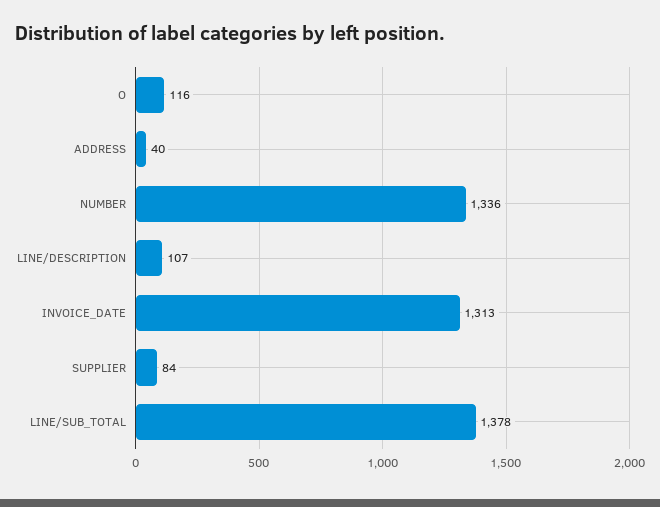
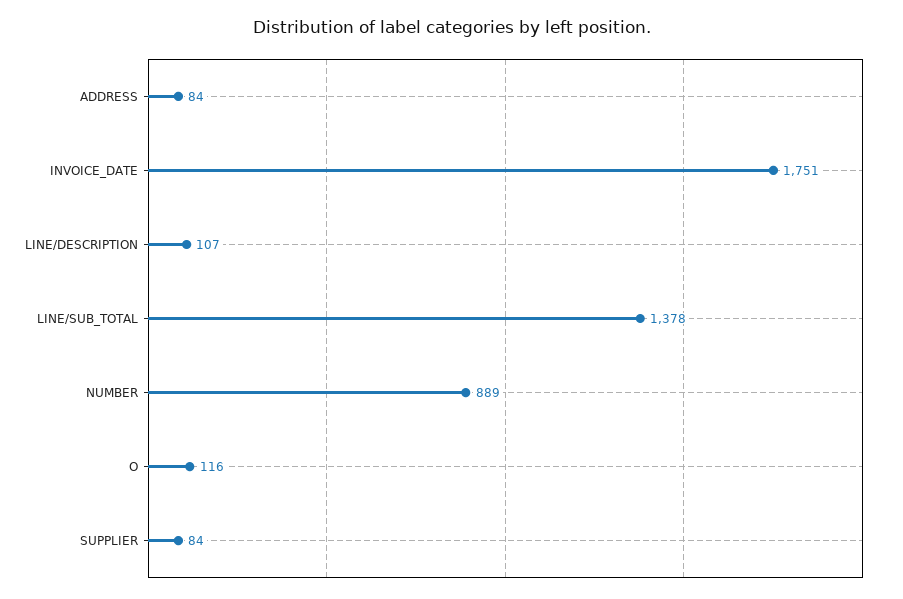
  {
    "O": 116,
-   "ADDRESS": 40,
+   "ADDRESS": 84,
-   "NUMBER": 1336,
+   "NUMBER": 889,
    "LINE/DESCRIPTION": 107,
-   "INVOICE_DATE": 1313,
+   "INVOICE_DATE": 1751,
    "SUPPLIER": 84,
    "LINE/SUB_TOTAL": 1378
  }

